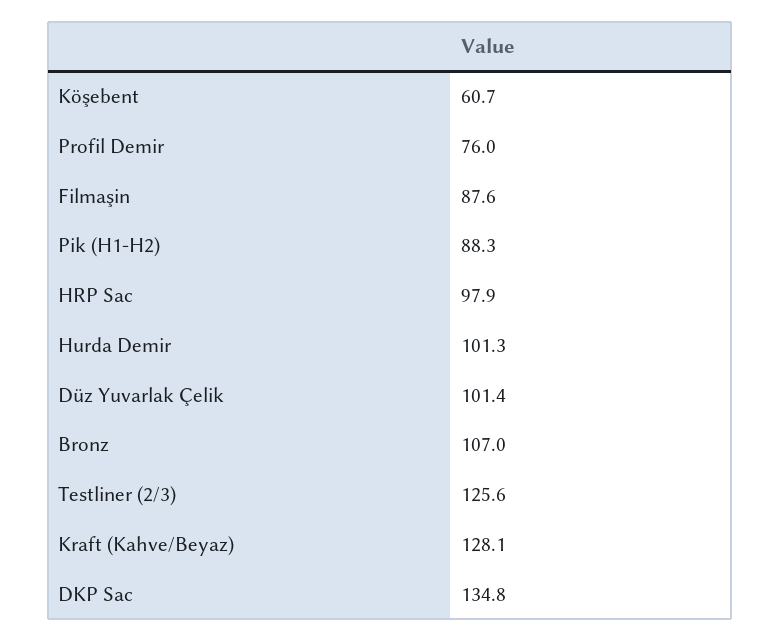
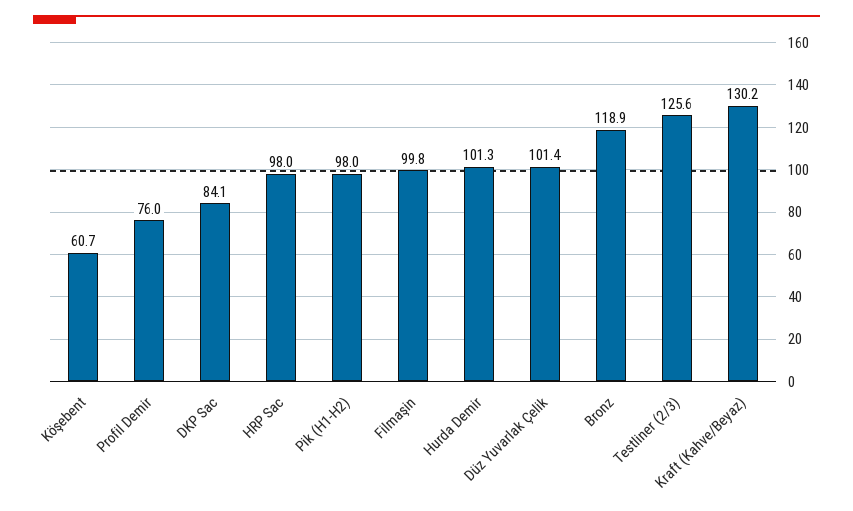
  {
    "Köşebent": 60.7,
    "Profil Demir": 76,
-   "Filmaşin": 87.6,
+   "Filmaşin": 99.8,
-   "Pik (H1-H2)": 88.3,
+   "Pik (H1-H2)": 98,
-   "HRP Sac": 97.9,
+   "HRP Sac": 98,
    "Hurda Demir": 101.3,
    "Düz Yuvarlak Çelik": 101.4,
-   "Bronz": 107,
+   "Bronz": 118.9,
    "Testliner (2/3)": 125.6,
-   "Kraft (Kahve/Beyaz)": 128.1,
+   "Kraft (Kahve/Beyaz)": 130.2,
-   "DKP Sac": 134.8
+   "DKP Sac": 84.1
  }

